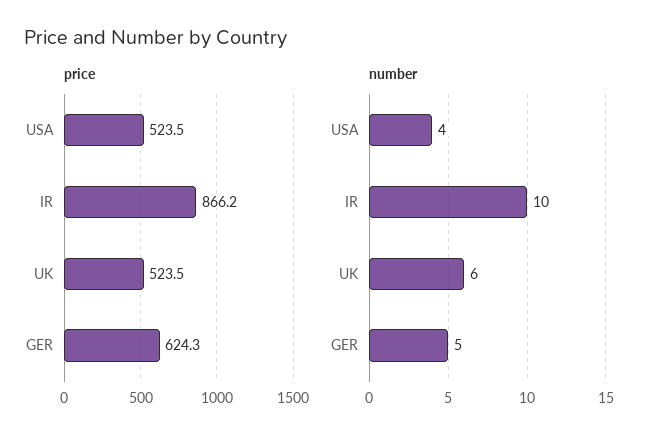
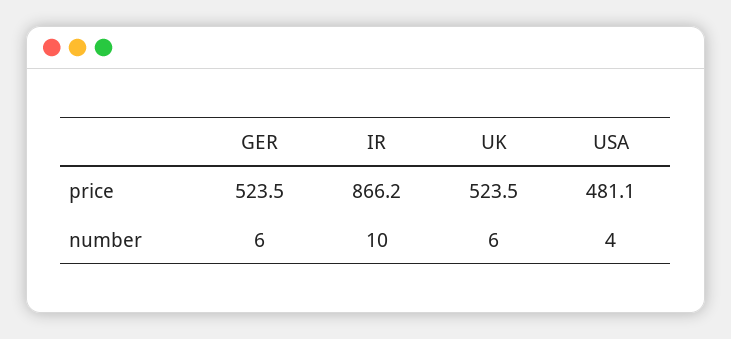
  {
    "price": {
-     "USA": 523.5,
+     "USA": 481.1,
      "IR": 866.2,
      "UK": 523.5,
-     "GER": 624.3
+     "GER": 523.5
    },
    "number": {
      "USA": 4,
      "IR": 10,
      "UK": 6,
-     "GER": 5
+     "GER": 6
    }
  }

